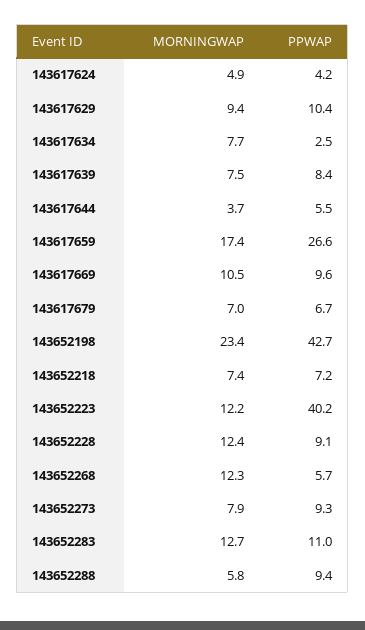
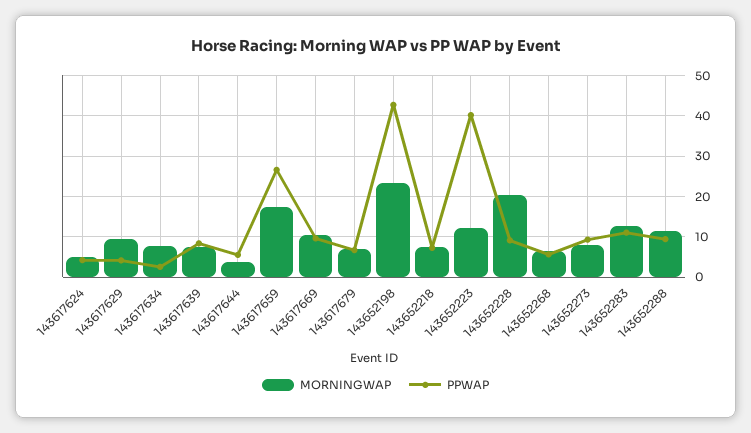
  {
    "MORNINGWAP": {
      "143617624": 4.9,
      "143617629": 9.4,
      "143617634": 7.7,
      "143617639": 7.5,
      "143617644": 3.7,
      "143617659": 17.4,
      "143617669": 10.5,
      "143617679": 7,
      "143652198": 23.4,
      "143652218": 7.4,
      "143652223": 12.2,
-     "143652228": 12.4,
+     "143652228": 20,
-     "143652268": 12.3,
+     "143652268": 6,
      "143652273": 7.9,
      "143652283": 12.7,
-     "143652288": 5.8
+     "143652288": 12
    },
    "PPWAP": {
      "143617624": 4.2,
-     "143617629": 10.4,
+     "143617629": 4,
      "143617634": 2.5,
      "143617639": 8.4,
      "143617644": 5.5,
      "143617659": 26.6,
      "143617669": 9.6,
      "143617679": 6.7,
      "143652198": 42.7,
      "143652218": 7.2,
      "143652223": 40.2,
      "143652228": 9.1,
      "143652268": 5.7,
      "143652273": 9.3,
      "143652283": 11,
      "143652288": 9.4
    }
  }

